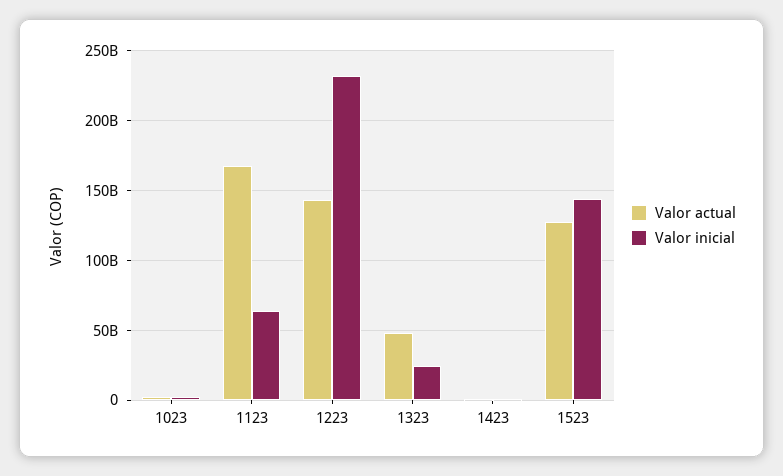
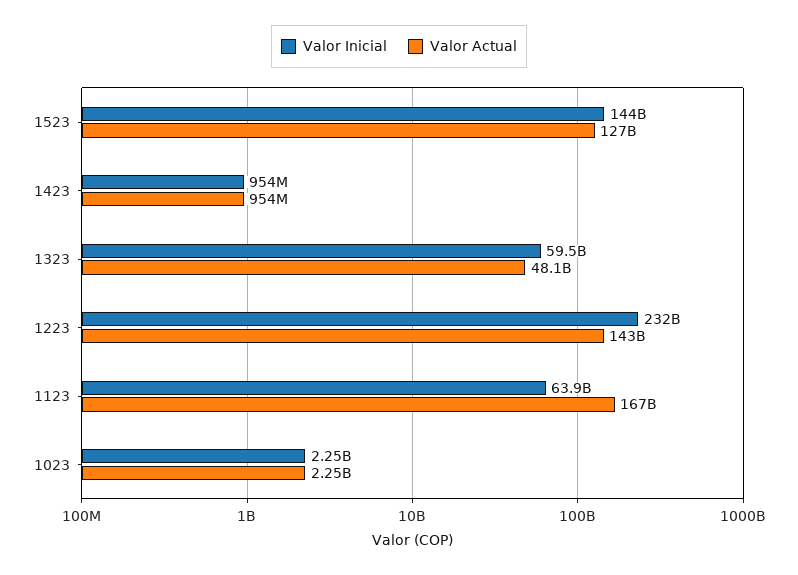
  {
    "Valor actual": {
      "1023": 2250000000,
      "1123": 167000000000,
      "1223": 143000000000,
      "1323": 48100000000,
      "1423": 954000000,
      "1523": 127000000000
    },
    "Valor inicial": {
      "1023": 2250000000,
      "1123": 63900000000,
      "1223": 232000000000,
-     "1323": 25000000000,
+     "1323": 59500000000,
      "1423": 954000000,
      "1523": 144000000000
    }
  }

